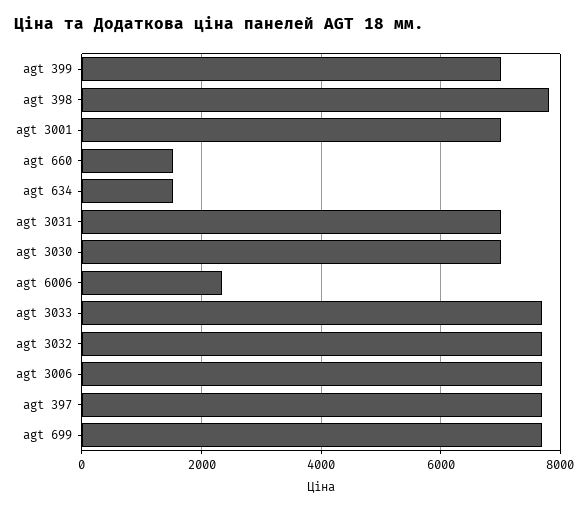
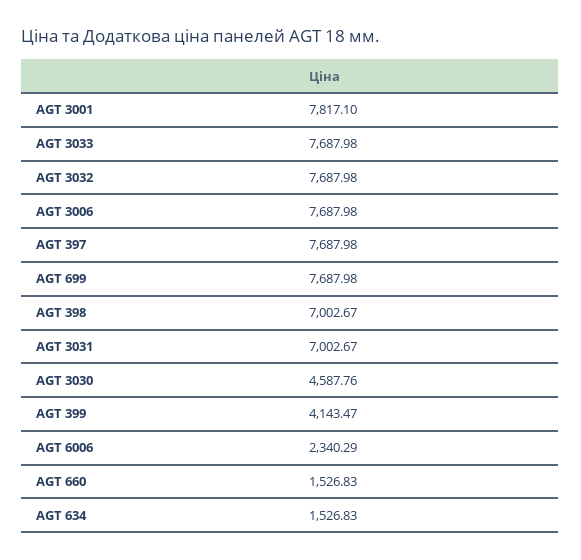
  {
-   "agt 399": 7000,
+   "agt 399": 4143.47,
-   "agt 398": 7800,
+   "agt 398": 7002.67,
-   "agt 3001": 7000,
+   "agt 3001": 7817.1,
    "agt 660": 1526.83,
    "agt 634": 1526.83,
    "agt 3031": 7002.67,
-   "agt 3030": 7000,
+   "agt 3030": 4587.76,
    "agt 6006": 2340.29,
    "agt 3033": 7687.98,
    "agt 3032": 7687.98,
    "agt 3006": 7687.98,
    "agt 397": 7687.98,
    "agt 699": 7687.98
  }

